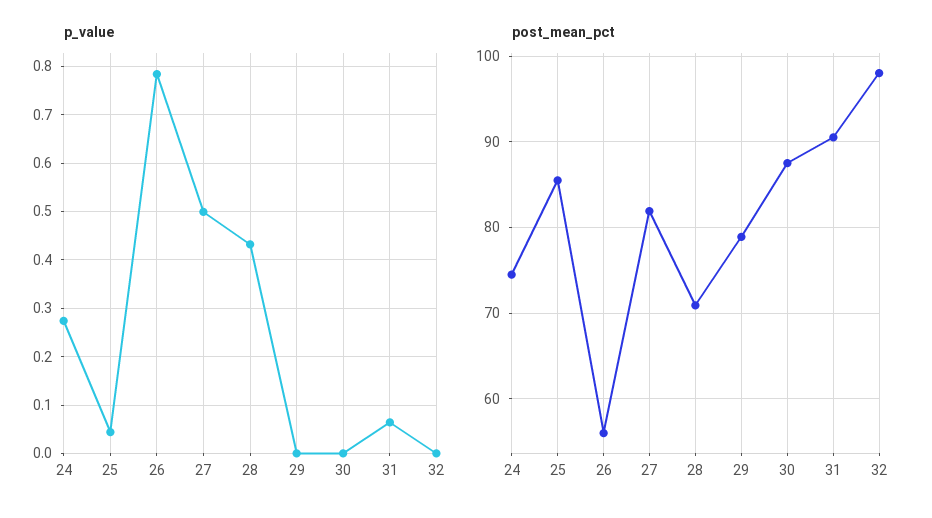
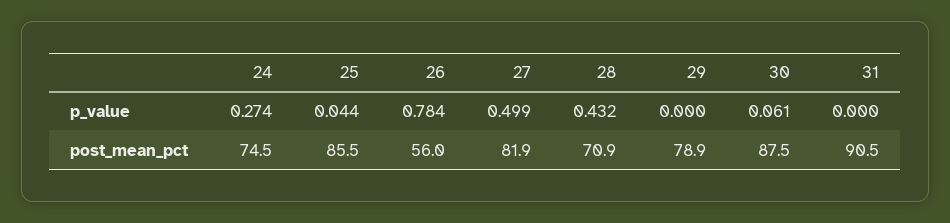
  {
    "p_value": {
      "24": 0.274,
      "25": 0.044,
      "26": 0.784,
      "27": 0.499,
      "28": 0.432,
      "29": 0,
-     "30": 0,
+     "30": 0.061,
-     "31": 0.06,
+     "31": 0
-     "32": 0
    },
    "post_mean_pct": {
      "24": 74.5,
      "25": 85.5,
      "26": 56,
      "27": 81.9,
      "28": 70.9,
      "29": 78.9,
      "30": 87.5,
-     "31": 90.5,
+     "31": 90.5
-     "32": 98
    }
  }

